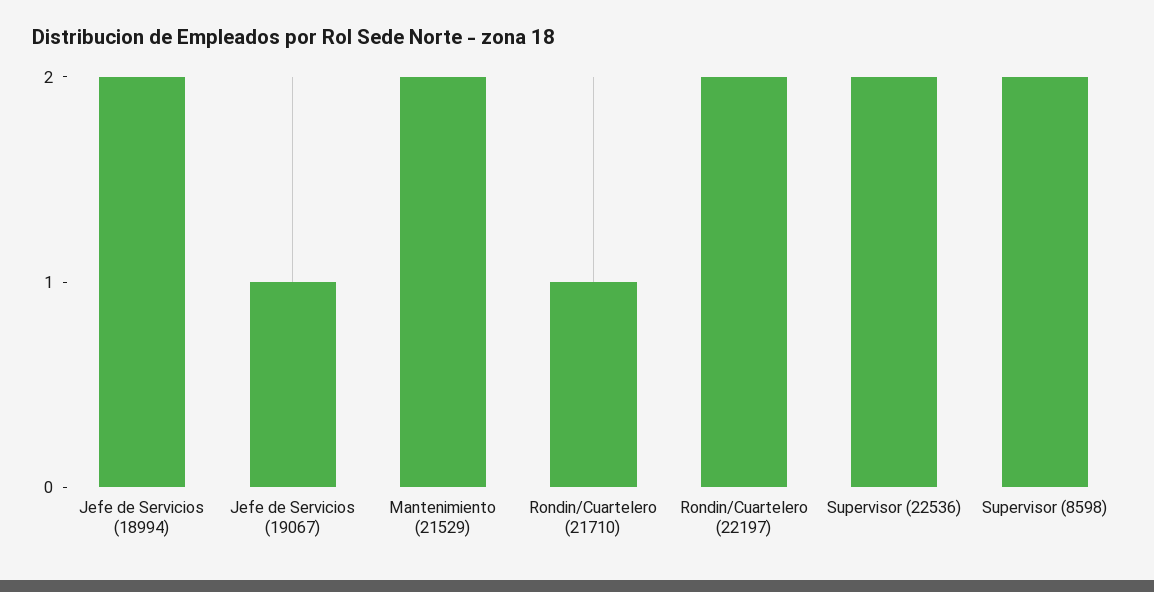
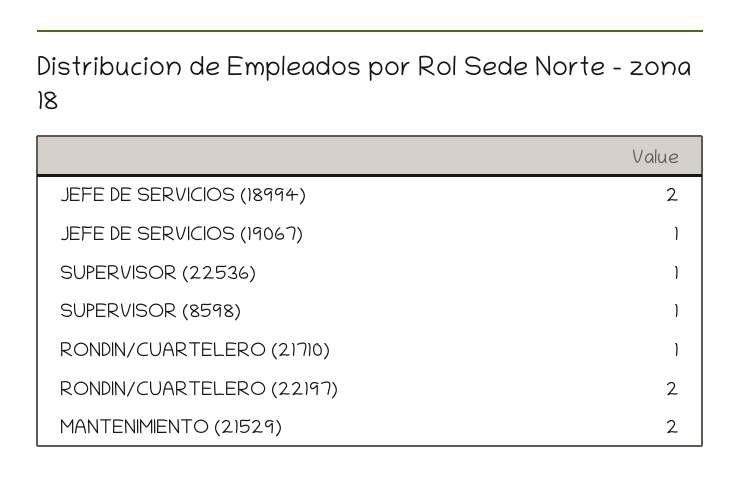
  {
    "Jefe de Servicios (18994)": 2,
    "Jefe de Servicios (19067)": 1,
    "Mantenimiento (21529)": 2,
    "Rondin/Cuartelero (21710)": 1,
    "Rondin/Cuartelero (22197)": 2,
-   "Supervisor (22536)": 2,
+   "Supervisor (22536)": 1,
-   "Supervisor (8598)": 2
+   "Supervisor (8598)": 1
  }

